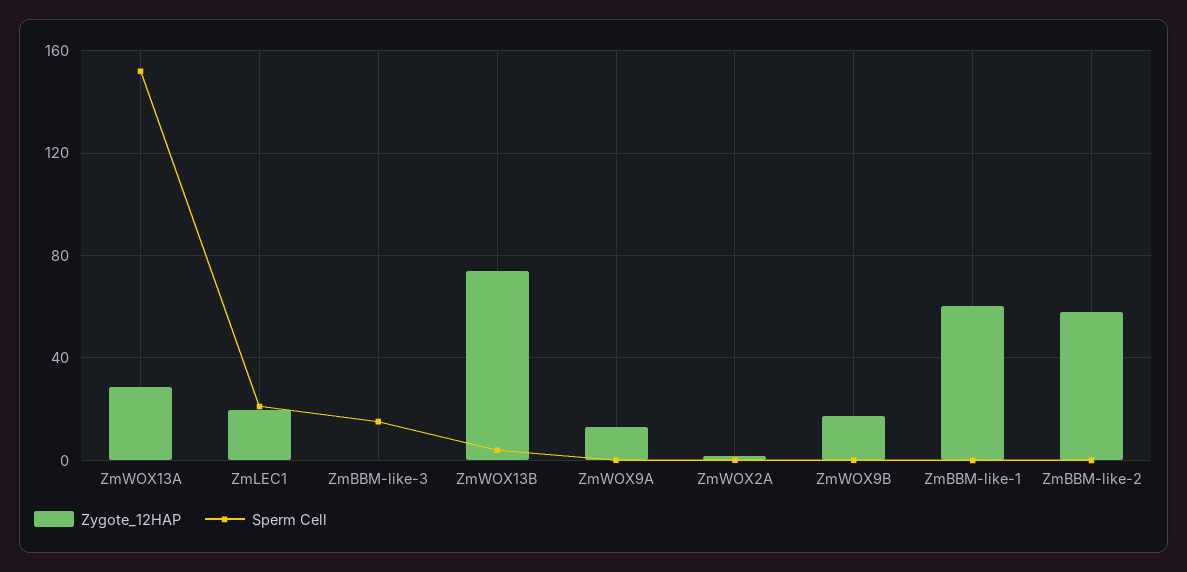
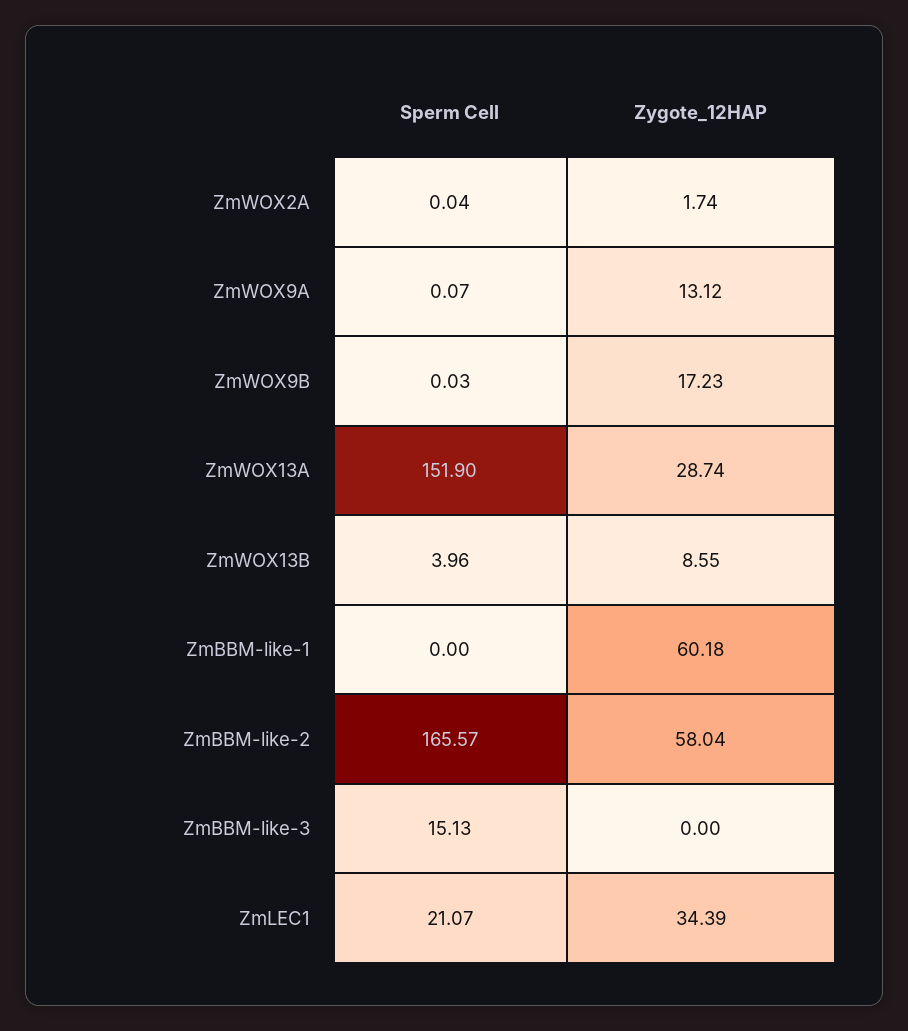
  {
    "Zygote_12HAP": {
      "ZmWOX13A": 28.74,
-     "ZmLEC1": 20,
+     "ZmLEC1": 34.39,
      "ZmBBM-like-3": 0,
-     "ZmWOX13B": 75,
+     "ZmWOX13B": 8.55,
      "ZmWOX9A": 13.12,
      "ZmWOX2A": 1.74,
      "ZmWOX9B": 17.23,
      "ZmBBM-like-1": 60.18,
      "ZmBBM-like-2": 58.04
    },
    "Sperm Cell": {
      "ZmWOX13A": 151.9,
      "ZmLEC1": 21.07,
      "ZmBBM-like-3": 15.13,
      "ZmWOX13B": 3.96,
      "ZmWOX9A": 0.07,
      "ZmWOX2A": 0.04,
      "ZmWOX9B": 0.03,
      "ZmBBM-like-1": 0,
-     "ZmBBM-like-2": 0
+     "ZmBBM-like-2": 165.57
    }
  }

